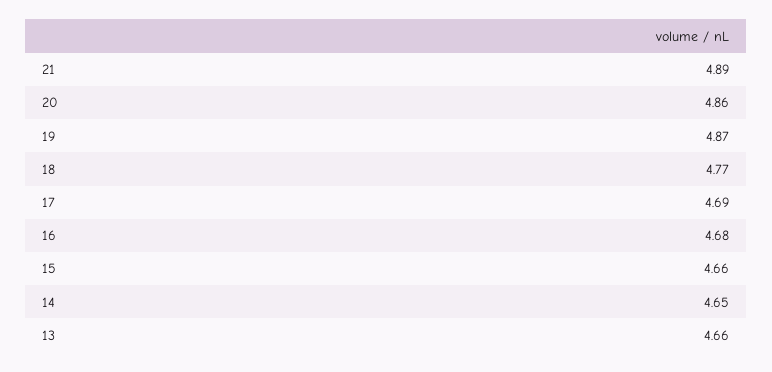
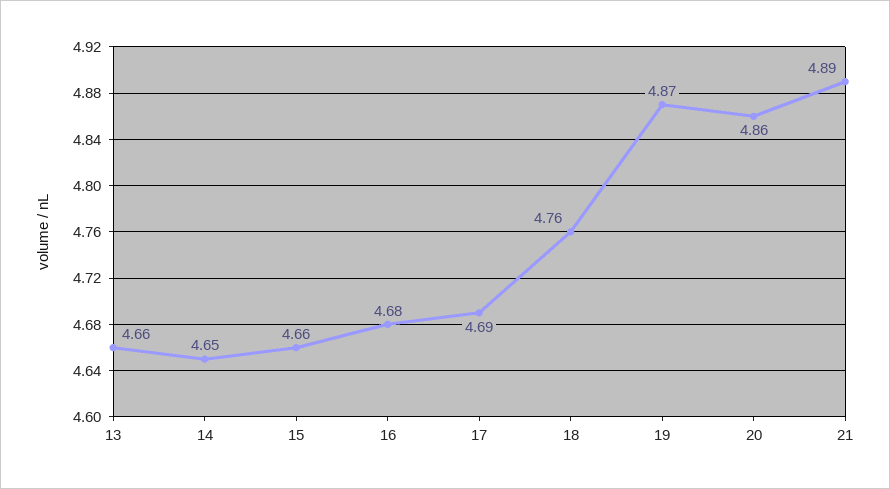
  {
    "21": 4.89,
    "20": 4.86,
    "19": 4.87,
-   "18": 4.77,
+   "18": 4.76,
    "17": 4.69,
    "16": 4.68,
    "15": 4.66,
    "14": 4.65,
    "13": 4.66
  }

